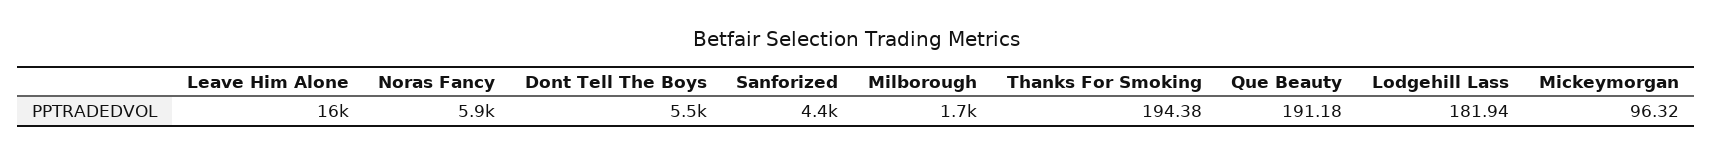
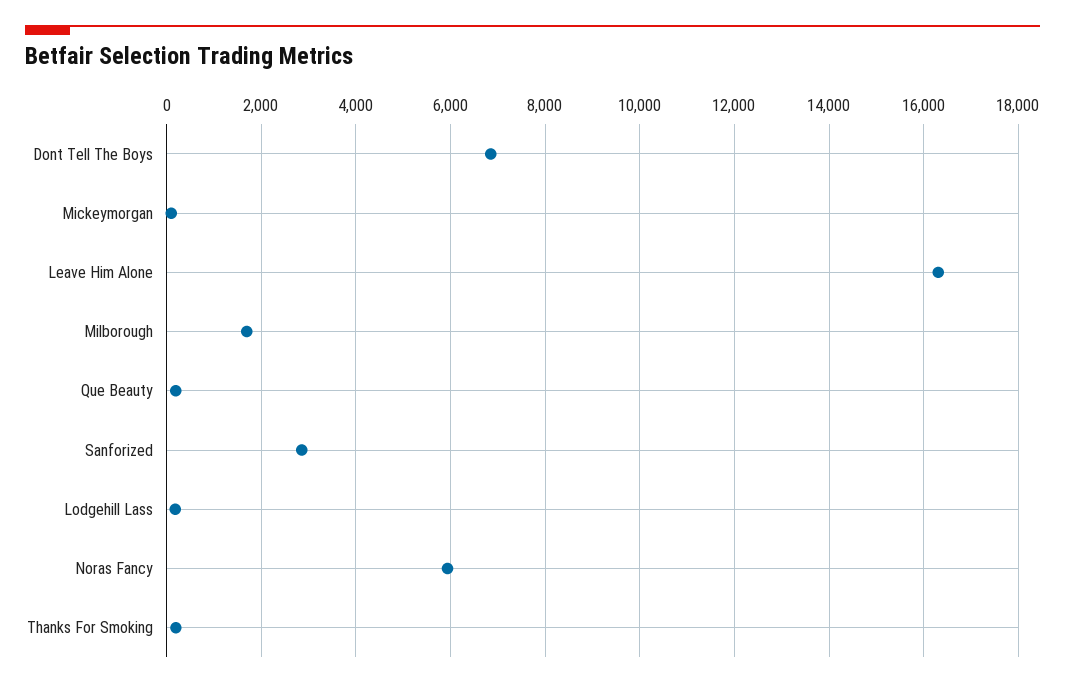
  {
    "Leave Him Alone": 16000,
    "Noras Fancy": 5900,
-   "Dont Tell The Boys": 5500,
+   "Dont Tell The Boys": 6800,
-   "Sanforized": 4400,
+   "Sanforized": 2800,
    "Milborough": 1700,
    "Thanks For Smoking": 194.38,
    "Que Beauty": 191.18,
    "Lodgehill Lass": 181.94,
    "Mickeymorgan": 96.32
  }

